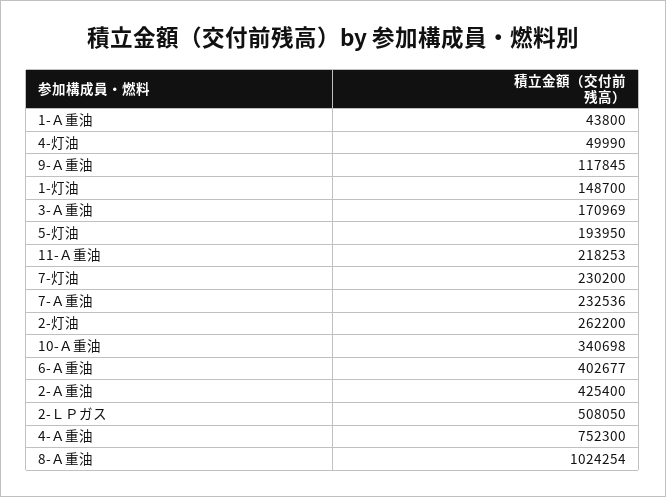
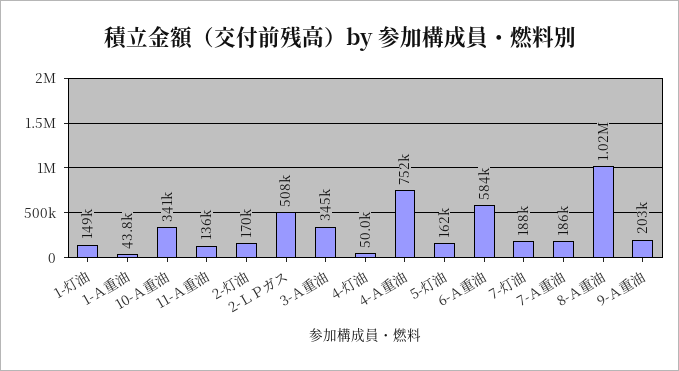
  {
    "1-Ａ重油": 43800,
    "4-灯油": 49990,
-   "9-Ａ重油": 117845,
+   "9-Ａ重油": 203000,
    "1-灯油": 148700,
-   "3-Ａ重油": 170969,
+   "3-Ａ重油": 345000,
-   "5-灯油": 193950,
+   "5-灯油": 162000,
-   "11-Ａ重油": 218253,
+   "11-Ａ重油": 136000,
-   "7-灯油": 230200,
+   "7-灯油": 188000,
-   "7-Ａ重油": 232536,
+   "7-Ａ重油": 186000,
-   "2-灯油": 262200,
+   "2-灯油": 170000,
    "10-Ａ重油": 340698,
-   "6-Ａ重油": 402677,
+   "6-Ａ重油": 584000,
-   "2-Ａ重油": 425400,
    "2-ＬＰガス": 508050,
    "4-Ａ重油": 752300,
    "8-Ａ重油": 1024254
  }

